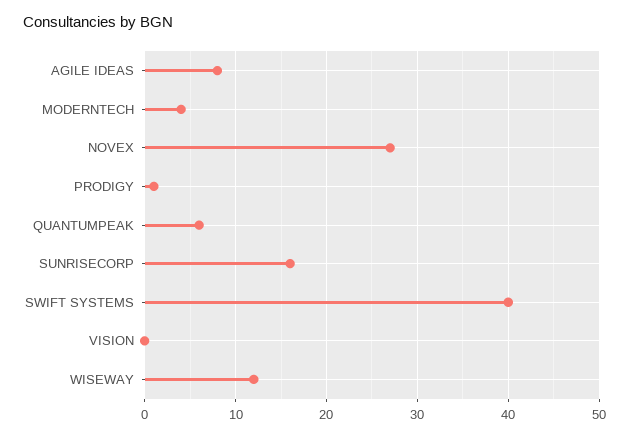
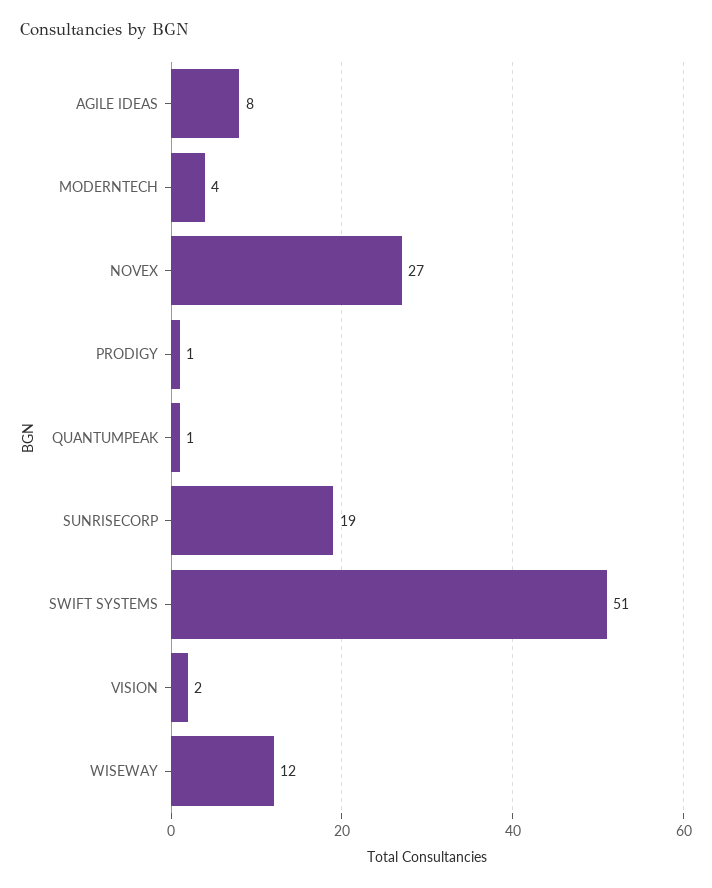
  {
    "AGILE IDEAS": 8,
    "MODERNTECH": 4,
    "NOVEX": 27,
    "PRODIGY": 1,
-   "QUANTUMPEAK": 6,
+   "QUANTUMPEAK": 1,
-   "SUNRISECORP": 16,
+   "SUNRISECORP": 19,
-   "SWIFT SYSTEMS": 40,
+   "SWIFT SYSTEMS": 51,
-   "VISION": 0,
+   "VISION": 2,
    "WISEWAY": 12
  }

